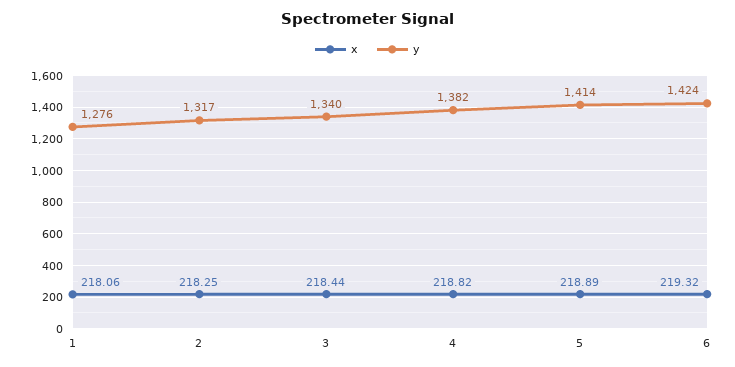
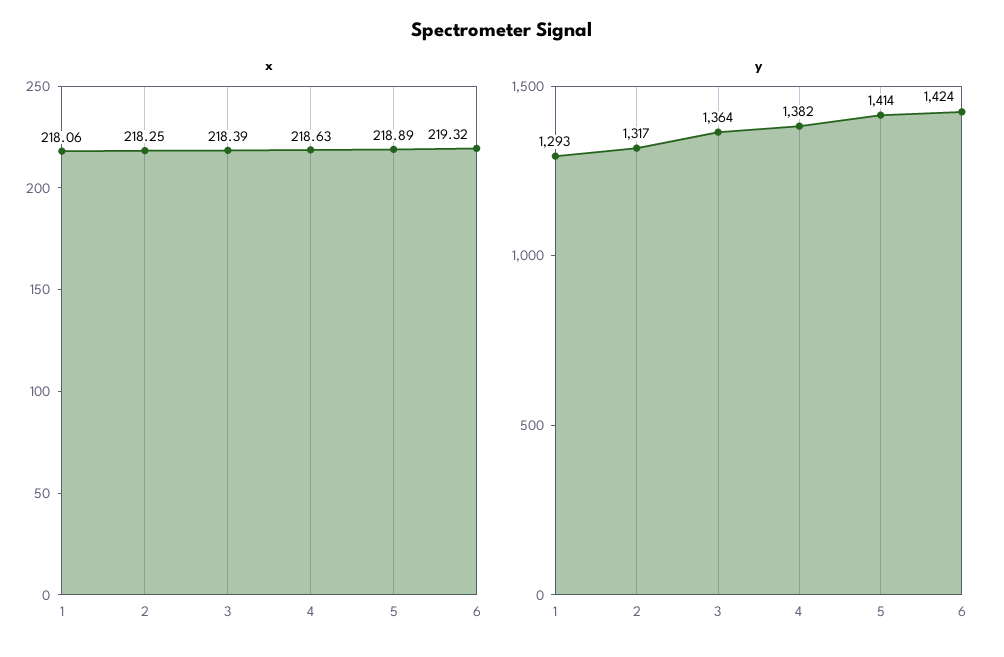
  {
    "x": {
      "1": 218.06,
      "2": 218.25,
-     "3": 218.44,
+     "3": 218.39,
-     "4": 218.82,
+     "4": 218.63,
      "5": 218.89,
      "6": 219.32
    },
    "y": {
-     "1": 1276,
+     "1": 1293,
      "2": 1317,
-     "3": 1340,
+     "3": 1364,
      "4": 1382,
      "5": 1414,
      "6": 1424
    }
  }

